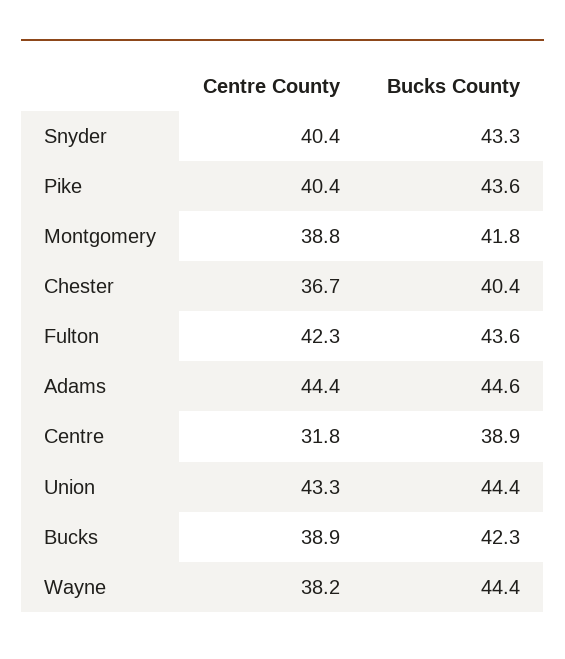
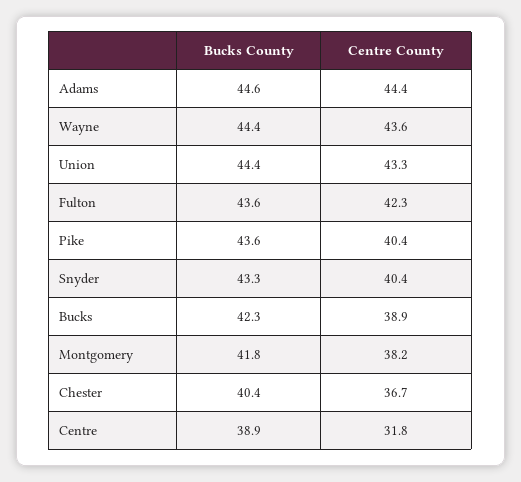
  {
    "Centre County": {
      "Snyder": 40.4,
      "Pike": 40.4,
-     "Montgomery": 38.8,
+     "Montgomery": 38.2,
      "Chester": 36.7,
      "Fulton": 42.3,
      "Adams": 44.4,
      "Centre": 31.8,
      "Union": 43.3,
      "Bucks": 38.9,
-     "Wayne": 38.2
+     "Wayne": 43.6
    },
    "Bucks County": {
      "Snyder": 43.3,
      "Pike": 43.6,
      "Montgomery": 41.8,
      "Chester": 40.4,
      "Fulton": 43.6,
      "Adams": 44.6,
      "Centre": 38.9,
      "Union": 44.4,
      "Bucks": 42.3,
      "Wayne": 44.4
    }
  }

